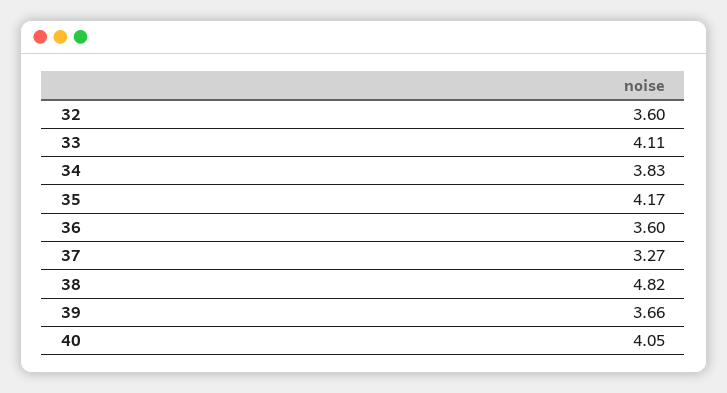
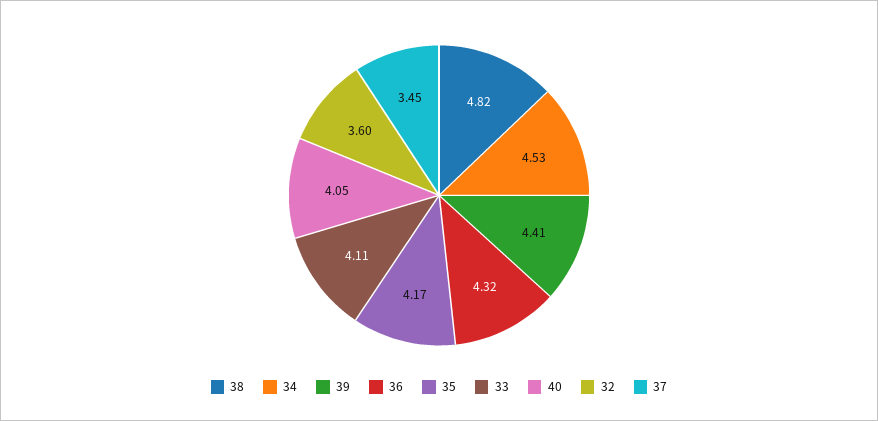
  {
    "32": 3.6,
    "33": 4.11,
-   "34": 3.83,
+   "34": 4.53,
    "35": 4.17,
-   "36": 3.6,
+   "36": 4.32,
-   "37": 3.27,
+   "37": 3.45,
    "38": 4.82,
-   "39": 3.66,
+   "39": 4.41,
    "40": 4.05
  }

